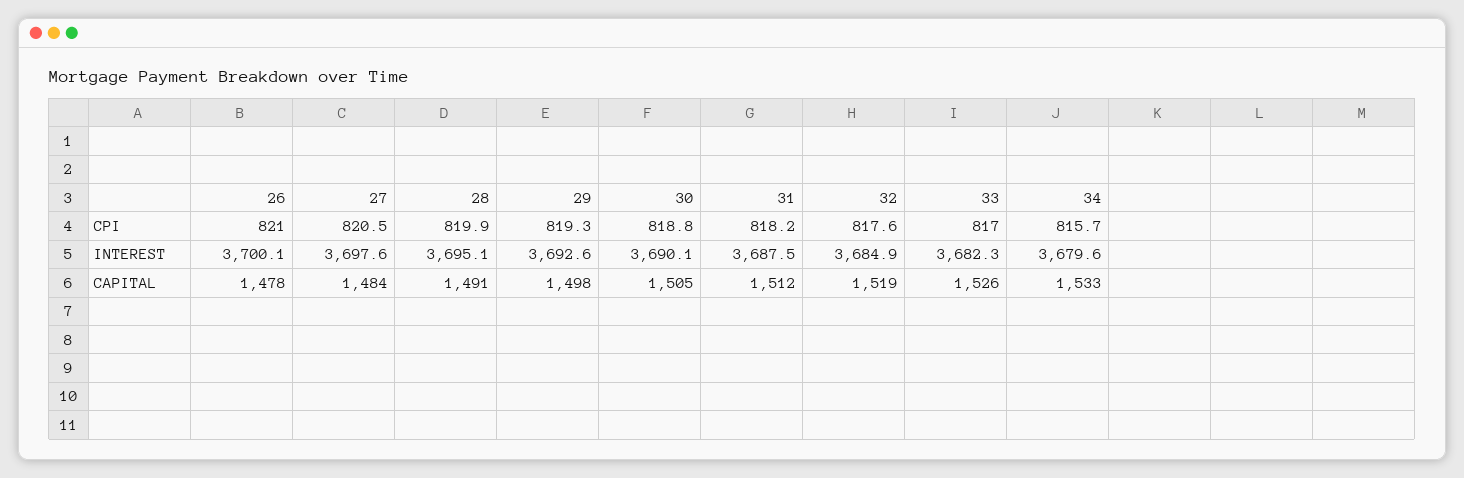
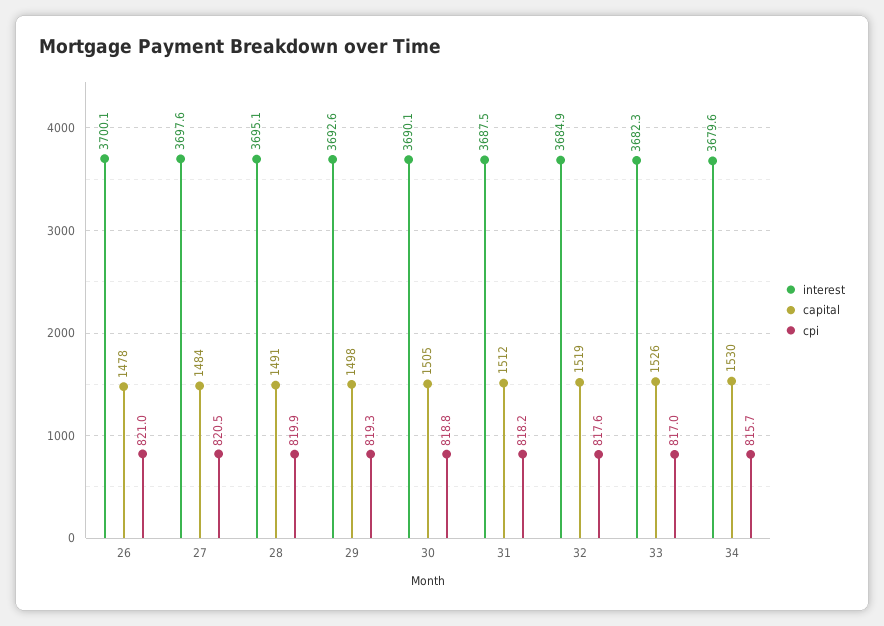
  {
    "CPI": {
      "26": 821,
      "27": 820.5,
      "28": 819.9,
      "29": 819.3,
      "30": 818.8,
      "31": 818.2,
      "32": 817.6,
      "33": 817,
      "34": 815.7
    },
    "INTEREST": {
      "26": 3700.1,
      "27": 3697.6,
      "28": 3695.1,
      "29": 3692.6,
      "30": 3690.1,
      "31": 3687.5,
      "32": 3684.9,
      "33": 3682.3,
      "34": 3679.6
    },
    "CAPITAL": {
      "26": 1478,
      "27": 1484,
      "28": 1491,
      "29": 1498,
      "30": 1505,
      "31": 1512,
      "32": 1519,
      "33": 1526,
-     "34": 1533
+     "34": 1530
    }
  }

